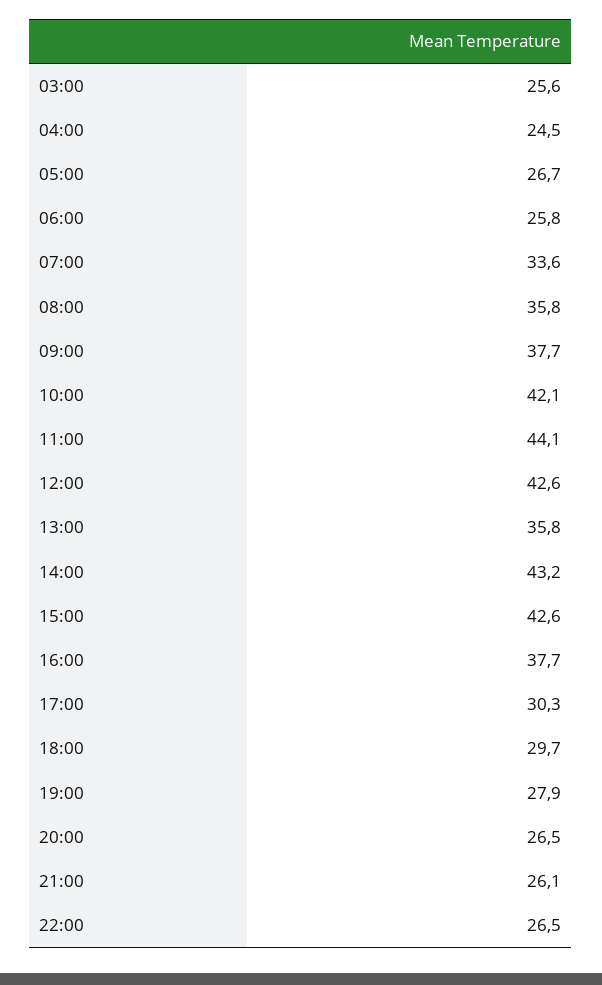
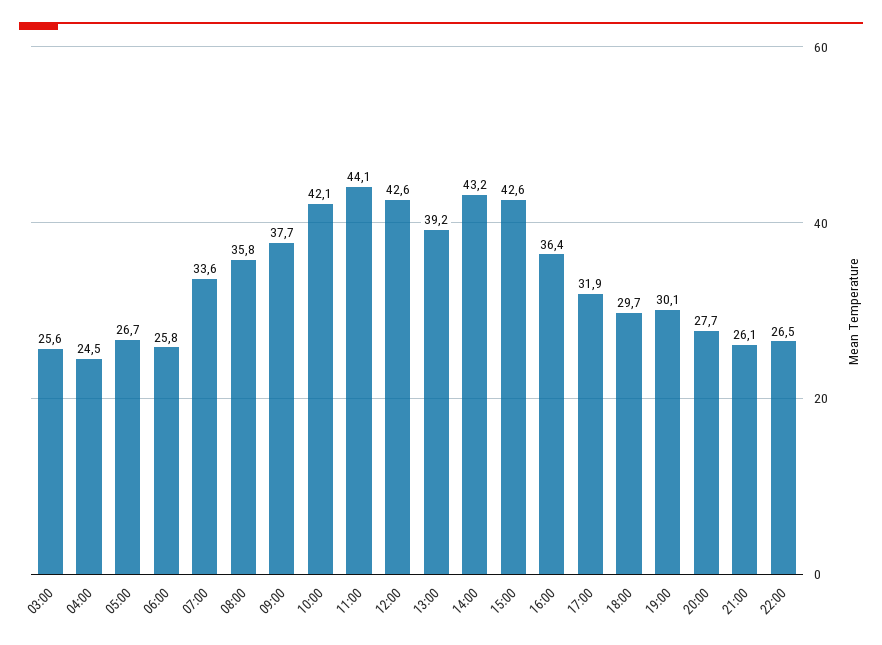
  {
    "03:00": 25.6,
    "04:00": 24.5,
    "05:00": 26.7,
    "06:00": 25.8,
    "07:00": 33.6,
    "08:00": 35.8,
    "09:00": 37.7,
    "10:00": 42.1,
    "11:00": 44.1,
    "12:00": 42.6,
-   "13:00": 35.8,
+   "13:00": 39.2,
    "14:00": 43.2,
    "15:00": 42.6,
-   "16:00": 37.7,
+   "16:00": 36.4,
-   "17:00": 30.3,
+   "17:00": 31.9,
    "18:00": 29.7,
-   "19:00": 27.9,
+   "19:00": 30.1,
-   "20:00": 26.5,
+   "20:00": 27.7,
    "21:00": 26.1,
    "22:00": 26.5
  }

